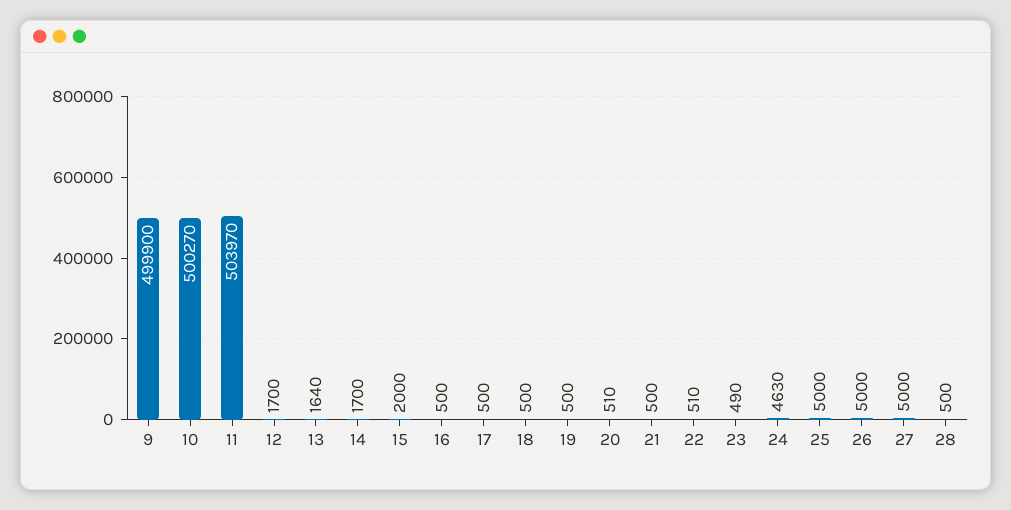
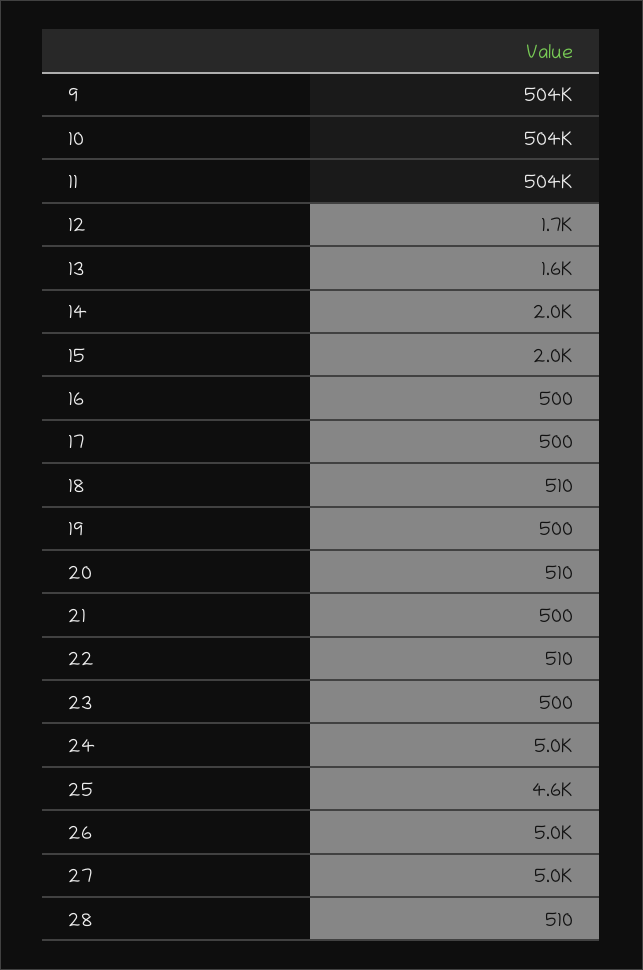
  {
-   "9": 499900,
+   "9": 504000,
-   "10": 500270,
+   "10": 504000,
    "11": 503970,
    "12": 1700,
    "13": 1640,
-   "14": 1700,
+   "14": 2000,
    "15": 2000,
    "16": 500,
    "17": 500,
-   "18": 500,
+   "18": 510,
    "19": 500,
    "20": 510,
    "21": 500,
    "22": 510,
-   "23": 490,
+   "23": 500,
-   "24": 4630,
+   "24": 5000,
-   "25": 5000,
+   "25": 4600,
    "26": 5000,
    "27": 5000,
-   "28": 500
+   "28": 510
  }

